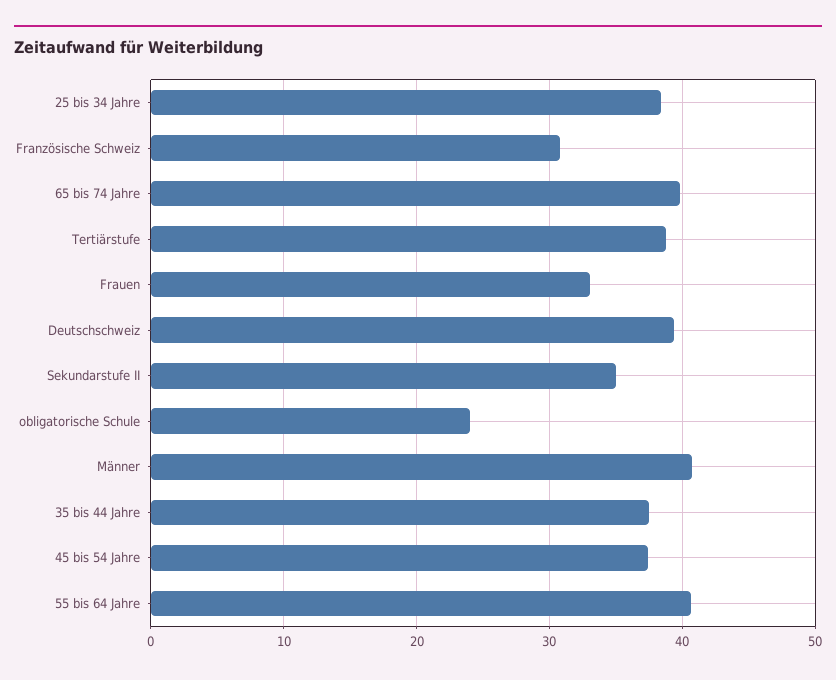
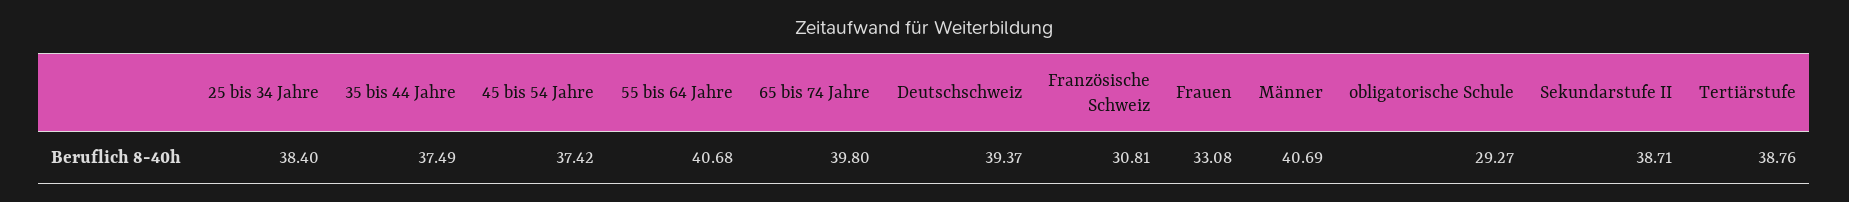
  {
    "25 bis 34 Jahre": 38.4,
    "Französische Schweiz": 30.81,
    "65 bis 74 Jahre": 39.8,
    "Tertiärstufe": 38.76,
    "Frauen": 33.08,
    "Deutschschweiz": 39.37,
-   "Sekundarstufe II": 35,
+   "Sekundarstufe II": 38.71,
-   "obligatorische Schule": 24,
+   "obligatorische Schule": 29.27,
    "Männer": 40.69,
    "35 bis 44 Jahre": 37.49,
    "45 bis 54 Jahre": 37.42,
    "55 bis 64 Jahre": 40.68
  }

